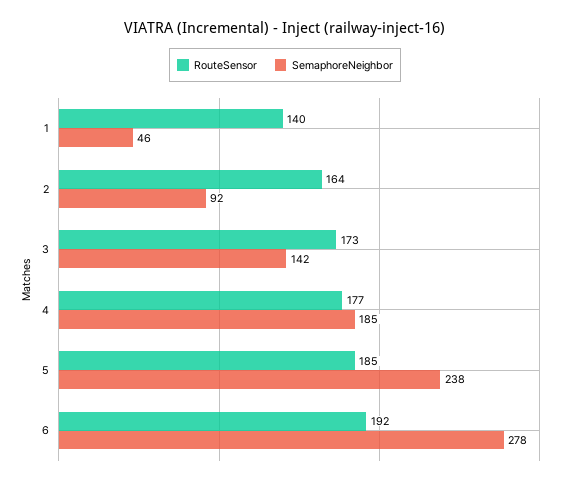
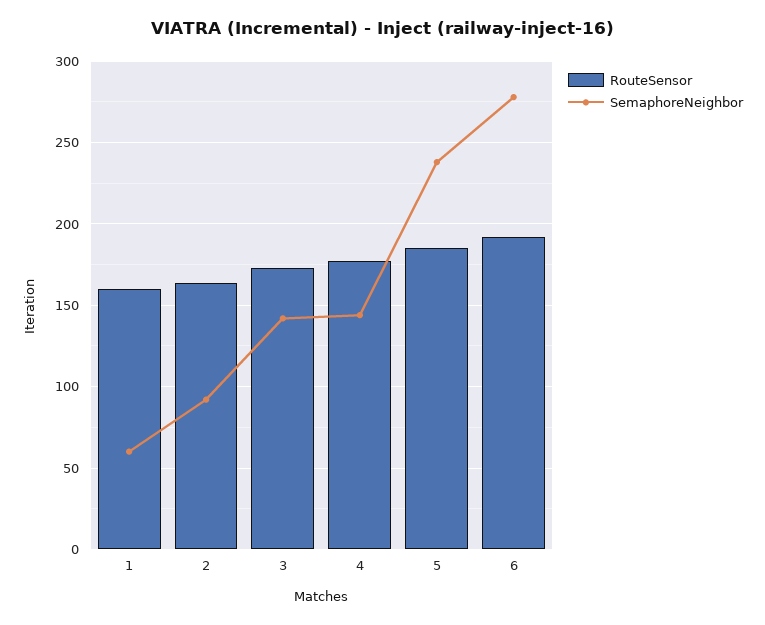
  {
    "RouteSensor": {
-     "1": 140,
+     "1": 160,
      "2": 164,
      "3": 173,
      "4": 177,
      "5": 185,
      "6": 192
    },
    "SemaphoreNeighbor": {
-     "1": 46,
+     "1": 60,
      "2": 92,
      "3": 142,
-     "4": 185,
+     "4": 145,
      "5": 238,
      "6": 278
    }
  }

